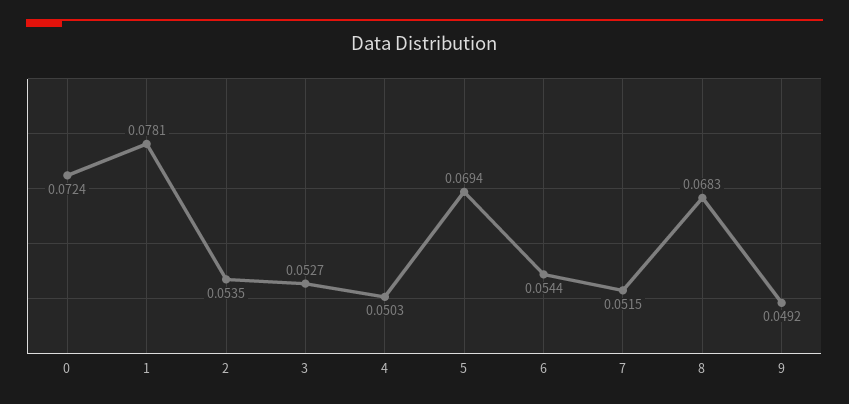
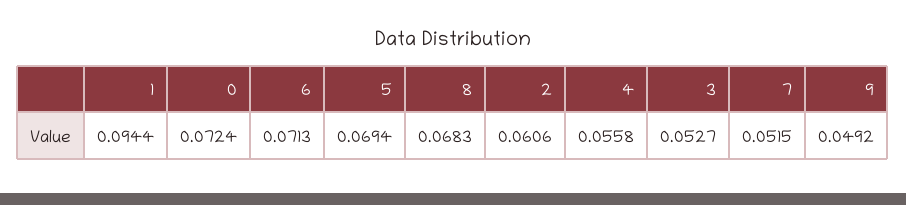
  {
    "0": 0.0724,
-   "1": 0.0781,
+   "1": 0.0944,
-   "2": 0.0535,
+   "2": 0.0606,
    "3": 0.0527,
-   "4": 0.0503,
+   "4": 0.0558,
    "5": 0.0694,
-   "6": 0.0544,
+   "6": 0.0713,
    "7": 0.0515,
    "8": 0.0683,
    "9": 0.0492
  }

